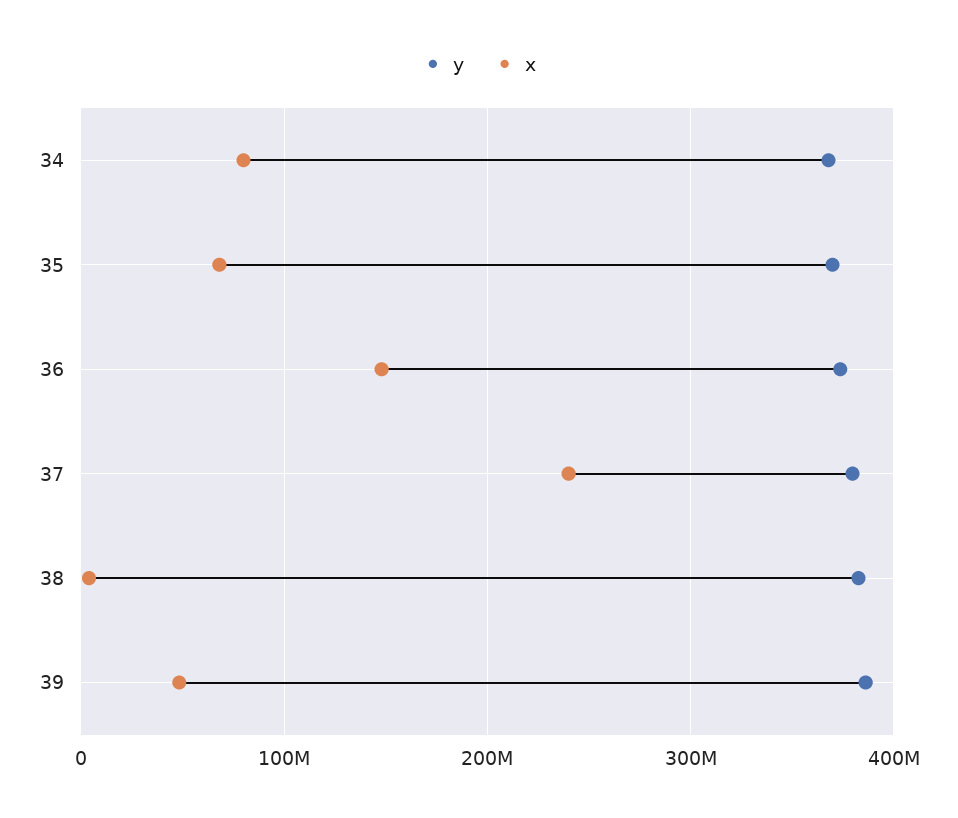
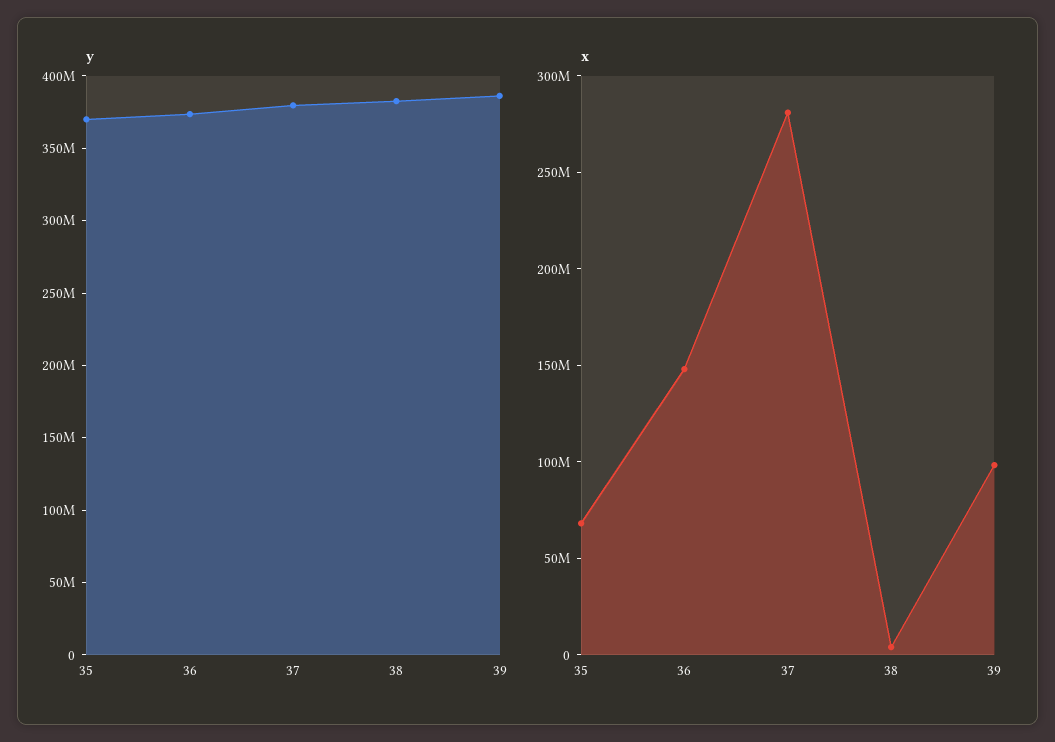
  {
    "y": {
-     "34": 370000000,
      "35": 370000000,
      "36": 370000000,
      "37": 380000000,
      "38": 380000000,
      "39": 390000000
    },
    "x": {
-     "34": 80000000,
      "35": 70000000,
      "36": 150000000,
-     "37": 240000000,
+     "37": 280000000,
      "38": 0,
-     "39": 50000000
+     "39": 100000000
    }
  }

